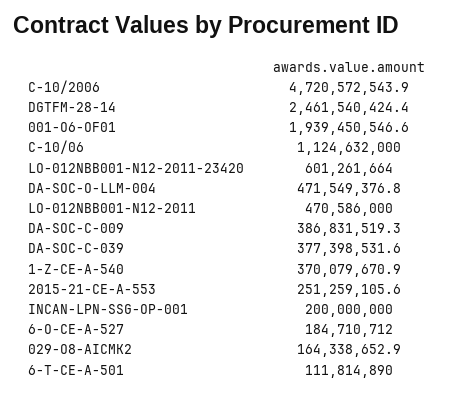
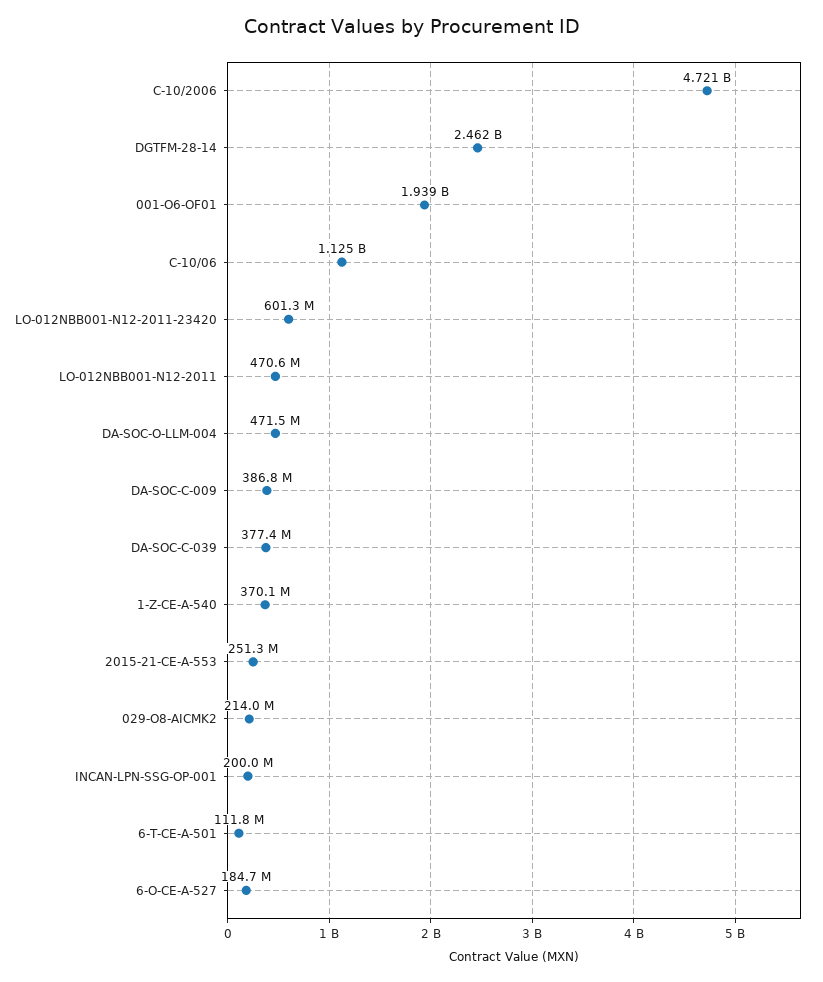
  {
    "C-10/2006": 4720572543.9,
    "DGTFM-28-14": 2461540424.4,
    "001-O6-OF01": 1939450546.6,
    "C-10/06": 1124632000,
    "LO-012NBB001-N12-2011-23420": 601261664,
    "DA-SOC-O-LLM-004": 471549376.8,
    "LO-012NBB001-N12-2011": 470586000,
    "DA-SOC-C-009": 386831519.3,
    "DA-SOC-C-039": 377398531.6,
    "1-Z-CE-A-540": 370079670.9,
    "2015-21-CE-A-553": 251259105.6,
    "INCAN-LPN-SSG-OP-001": 200000000,
    "6-O-CE-A-527": 184710712,
-   "029-O8-AICMK2": 164338652.9,
+   "029-O8-AICMK2": 214000000,
    "6-T-CE-A-501": 111814890
  }

